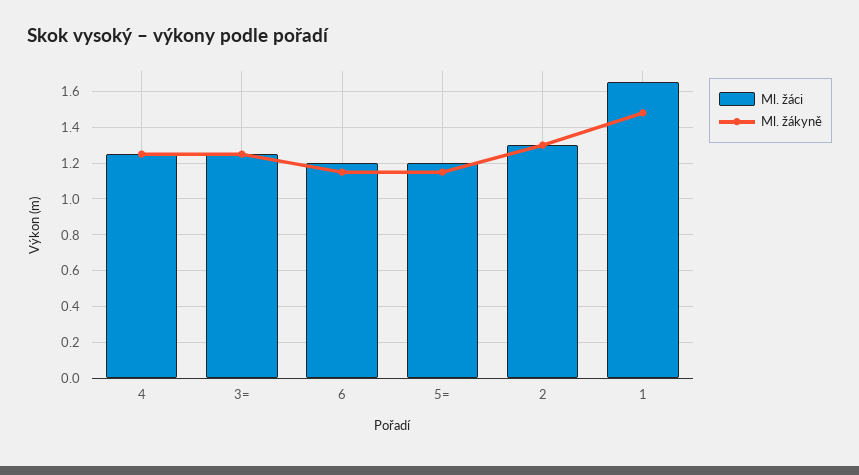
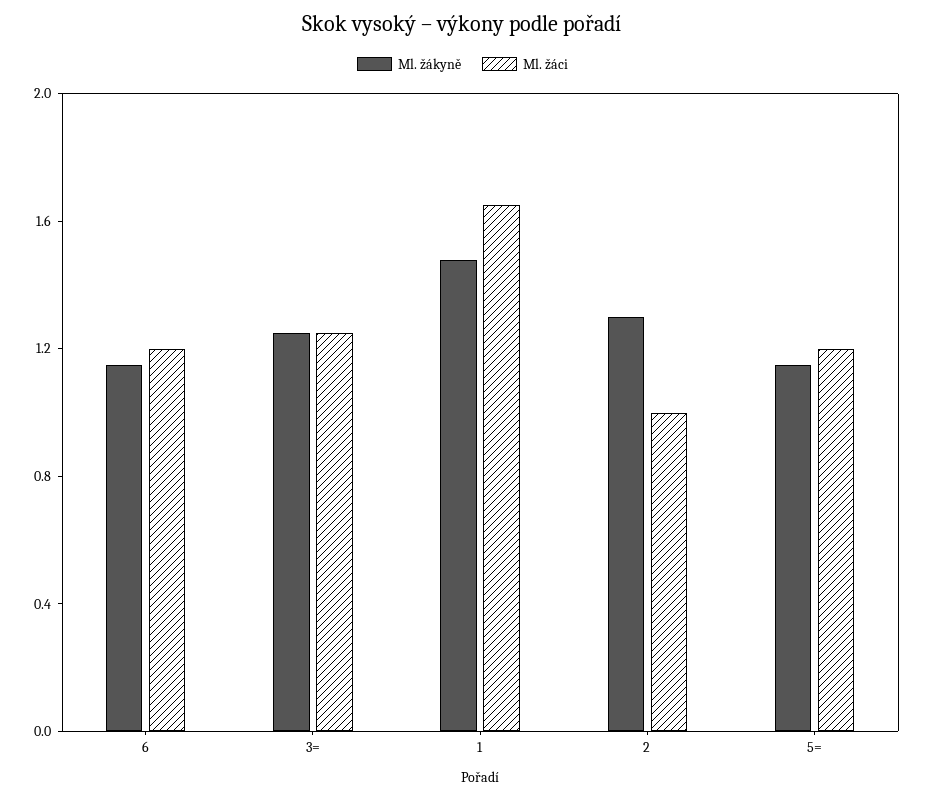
  {
    "Ml. žáci": {
-     "4": 1.25,
      "3=": 1.25,
      "6": 1.2,
      "5=": 1.2,
-     "2": 1.3,
+     "2": 1,
      "1": 1.65
    },
    "Ml. žákyně": {
-     "4": 1.25,
      "3=": 1.25,
      "6": 1.15,
      "5=": 1.15,
      "2": 1.3,
      "1": 1.5
    }
  }

